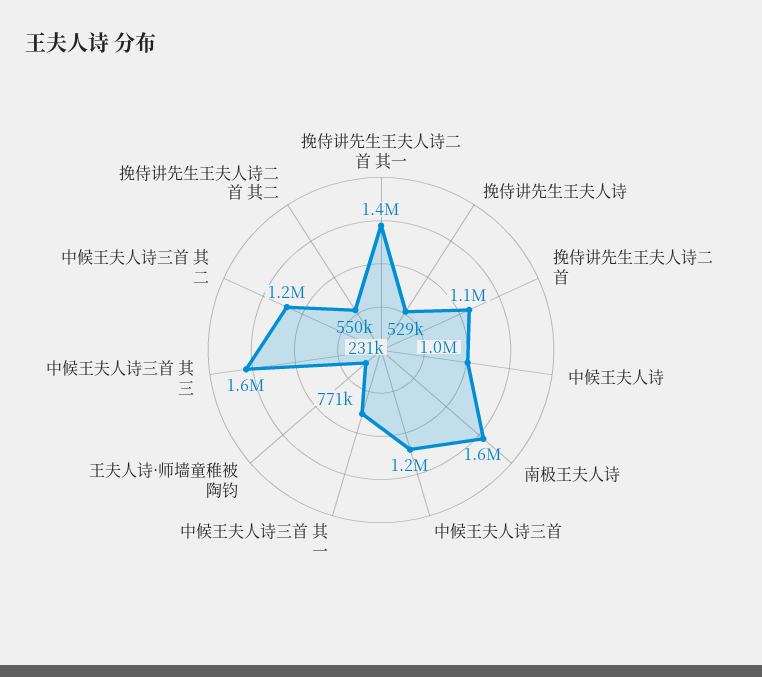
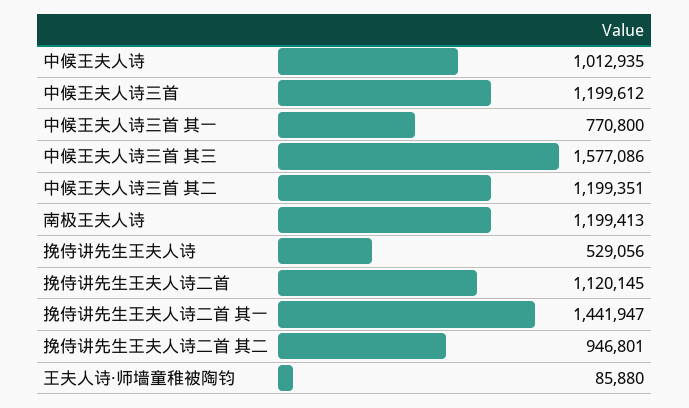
  {
    "挽侍讲先生王夫人诗二首 其一": 1441947,
    "挽侍讲先生王夫人诗": 529056,
    "挽侍讲先生王夫人诗二首": 1120145,
    "中候王夫人诗": 1012935,
-   "南极王夫人诗": 1600000,
+   "南极王夫人诗": 1199413,
    "中候王夫人诗三首": 1199612,
    "中候王夫人诗三首 其一": 770800,
-   "王夫人诗·师墙童稚被陶钧": 231000,
+   "王夫人诗·师墙童稚被陶钧": 85880,
    "中候王夫人诗三首 其三": 1577086,
    "中候王夫人诗三首 其二": 1199351,
-   "挽侍讲先生王夫人诗二首 其二": 550000
+   "挽侍讲先生王夫人诗二首 其二": 946801
  }

